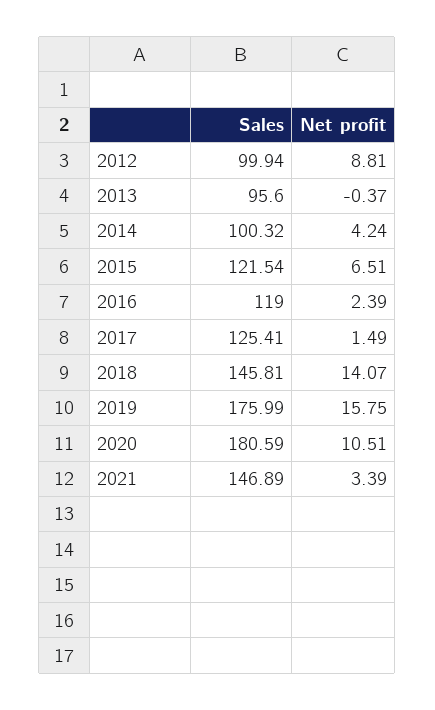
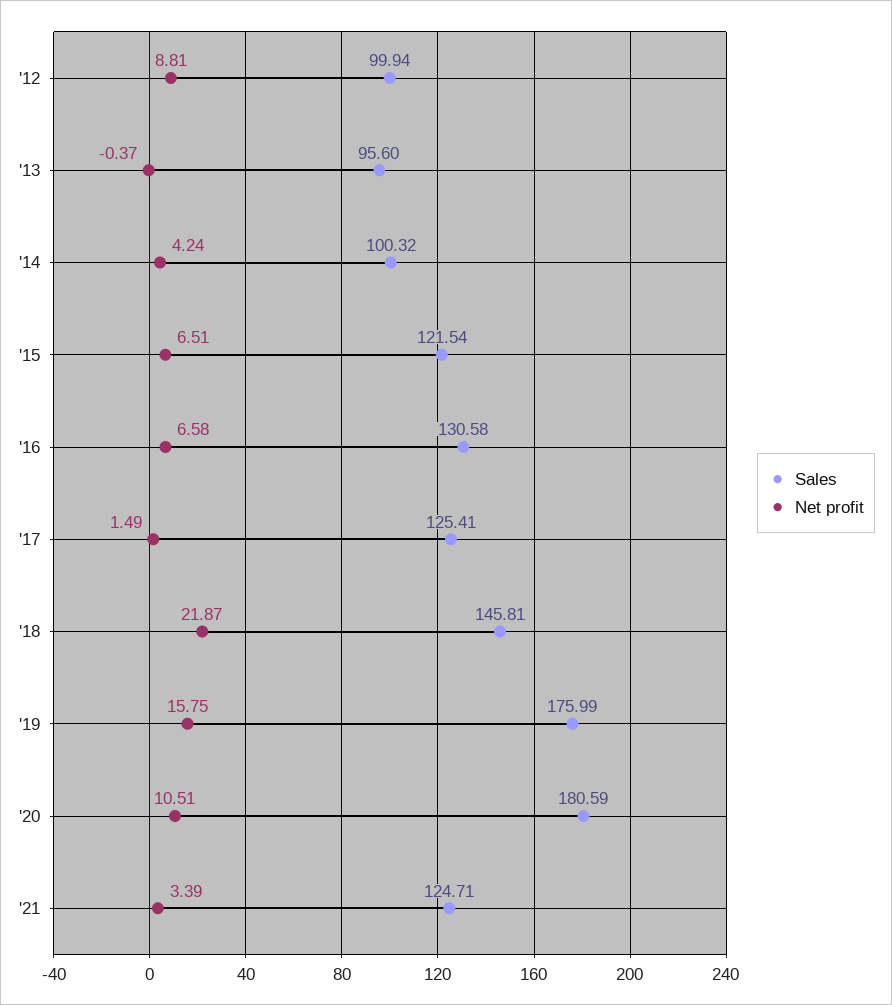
  {
    "Sales": {
      "2012": 99.94,
      "2013": 95.6,
      "2014": 100.32,
      "2015": 121.54,
-     "2016": 119,
+     "2016": 130.58,
      "2017": 125.41,
      "2018": 145.81,
      "2019": 175.99,
      "2020": 180.59,
-     "2021": 146.89
+     "2021": 124.71
    },
    "Net profit": {
      "2012": 8.81,
      "2013": -0.37,
      "2014": 4.24,
      "2015": 6.51,
-     "2016": 2.39,
+     "2016": 6.58,
      "2017": 1.49,
-     "2018": 14.07,
+     "2018": 21.87,
      "2019": 15.75,
      "2020": 10.51,
      "2021": 3.39
    }
  }

